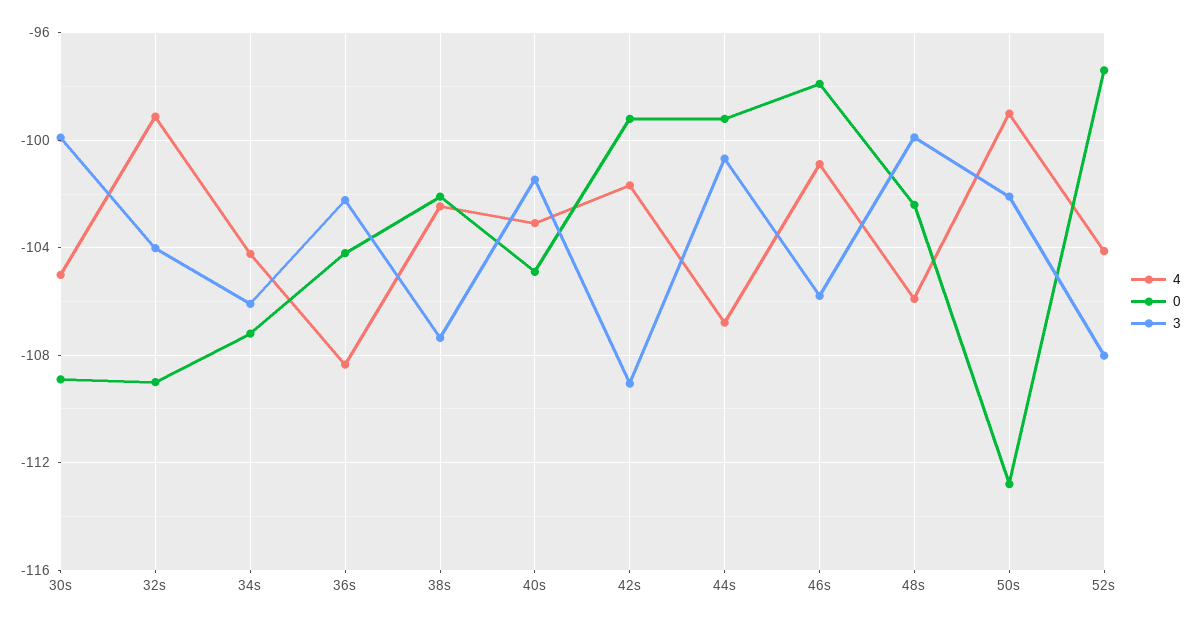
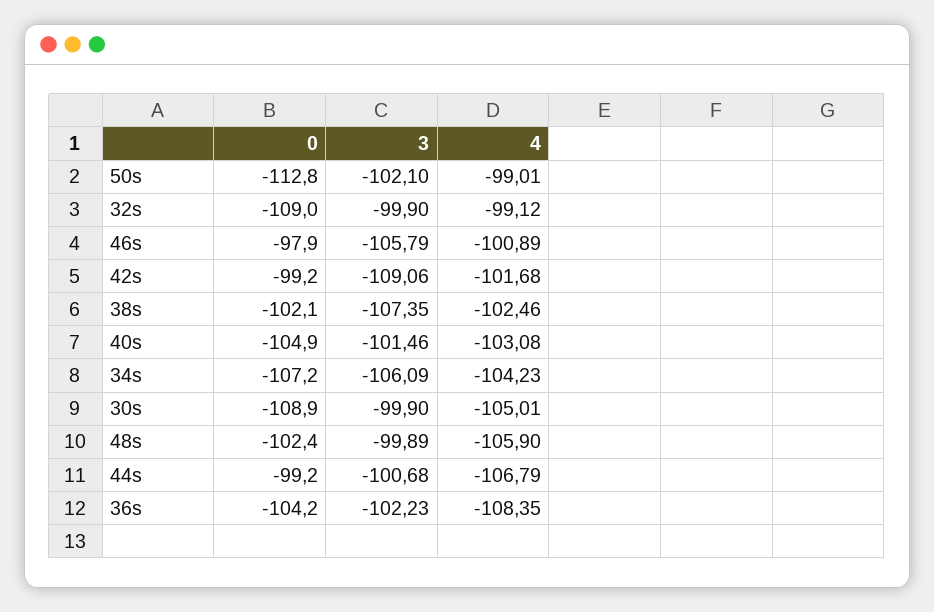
  {
    "4": {
      "30s": -105.01,
      "32s": -99.12,
      "34s": -104.23,
      "36s": -108.35,
      "38s": -102.46,
      "40s": -103.08,
      "42s": -101.68,
      "44s": -106.79,
      "46s": -100.89,
      "48s": -105.9,
-     "50s": -99.01,
+     "50s": -99.01
-     "52s": -104
    },
    "0": {
      "30s": -108.9,
      "32s": -109,
      "34s": -107.2,
      "36s": -104.2,
      "38s": -102.1,
      "40s": -104.9,
      "42s": -99.2,
      "44s": -99.2,
      "46s": -97.9,
      "48s": -102.4,
-     "50s": -112.8,
+     "50s": -112.8
-     "52s": -97.5
    },
    "3": {
      "30s": -99.9,
-     "32s": -104,
+     "32s": -99.9,
      "34s": -106.09,
      "36s": -102.23,
      "38s": -107.35,
      "40s": -101.46,
      "42s": -109.06,
      "44s": -100.68,
      "46s": -105.79,
      "48s": -99.89,
-     "50s": -102.1,
+     "50s": -102.1
-     "52s": -108
    }
  }

